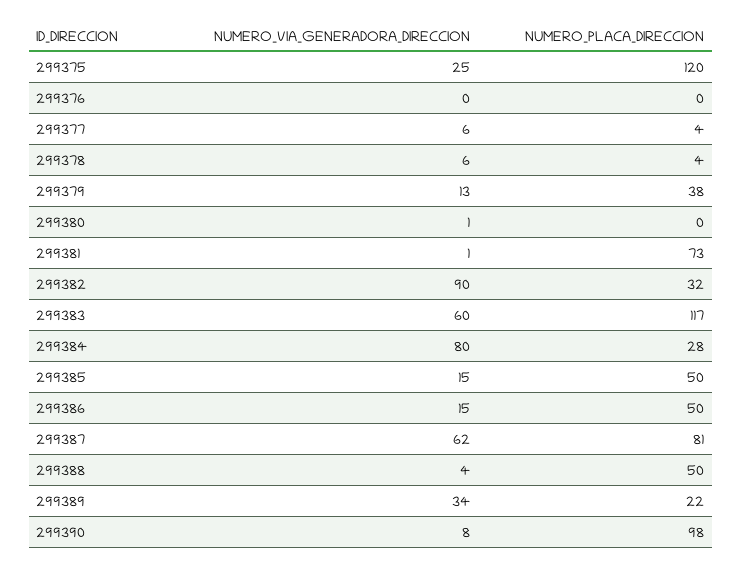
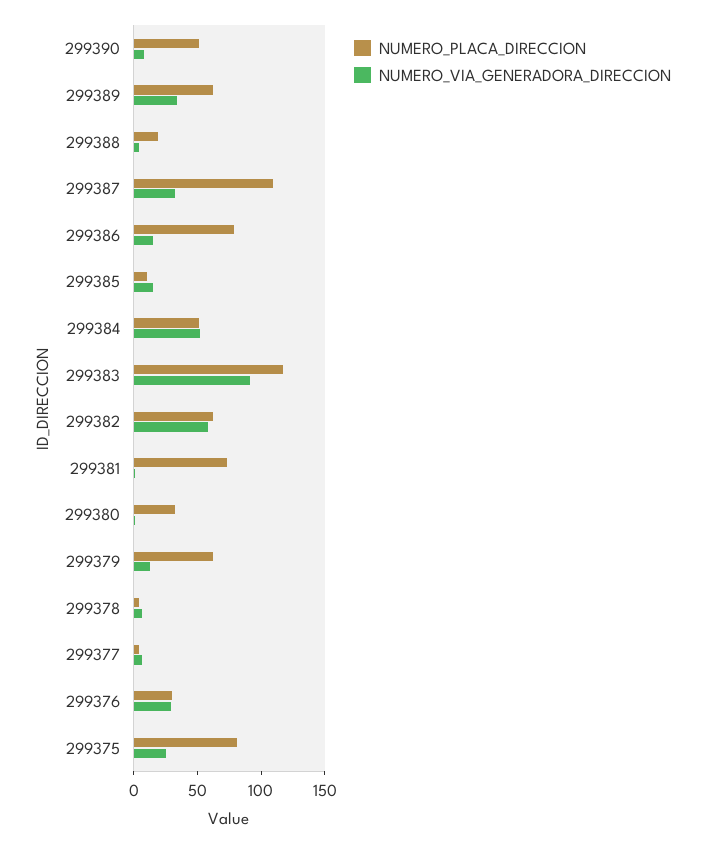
  {
    "NUMERO_VIA_GENERADORA_DIRECCION": {
      "299375": 25,
-     "299376": 0,
+     "299376": 30,
      "299377": 6,
      "299378": 6,
      "299379": 13,
      "299380": 1,
      "299381": 1,
-     "299382": 90,
+     "299382": 60,
-     "299383": 60,
+     "299383": 90,
-     "299384": 80,
+     "299384": 50,
      "299385": 15,
      "299386": 15,
-     "299387": 62,
+     "299387": 30,
      "299388": 4,
      "299389": 34,
      "299390": 8
    },
    "NUMERO_PLACA_DIRECCION": {
-     "299375": 120,
+     "299375": 80,
-     "299376": 0,
+     "299376": 30,
      "299377": 4,
      "299378": 4,
-     "299379": 38,
+     "299379": 60,
-     "299380": 0,
+     "299380": 30,
      "299381": 73,
-     "299382": 32,
+     "299382": 60,
      "299383": 117,
-     "299384": 28,
+     "299384": 50,
-     "299385": 50,
+     "299385": 10,
-     "299386": 50,
+     "299386": 80,
-     "299387": 81,
+     "299387": 110,
-     "299388": 50,
+     "299388": 20,
-     "299389": 22,
+     "299389": 60,
-     "299390": 98
+     "299390": 50
    }
  }

